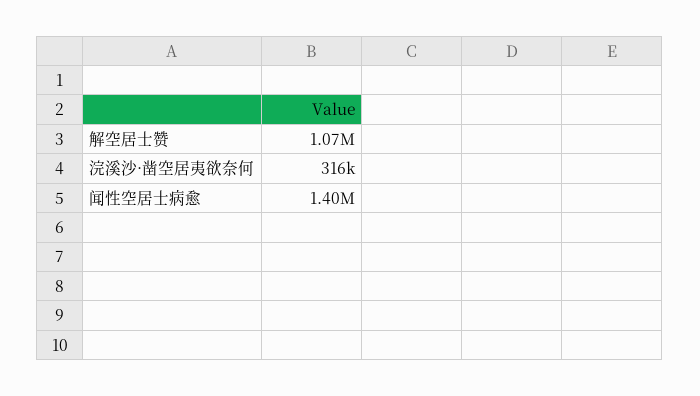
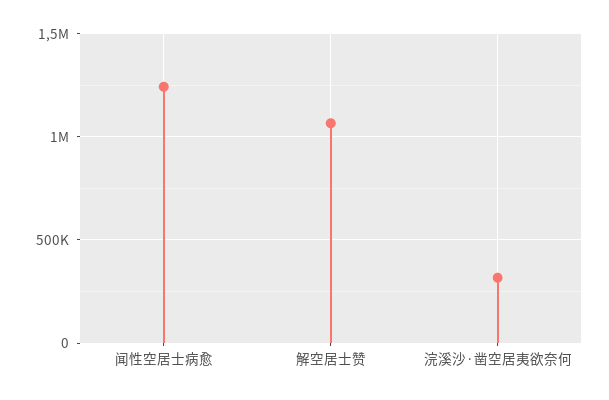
  {
    "解空居士赞": 1070000,
    "浣溪沙·凿空居夷欲奈何": 316000,
-   "闻性空居士病愈": 1400000
+   "闻性空居士病愈": 1250000
  }

